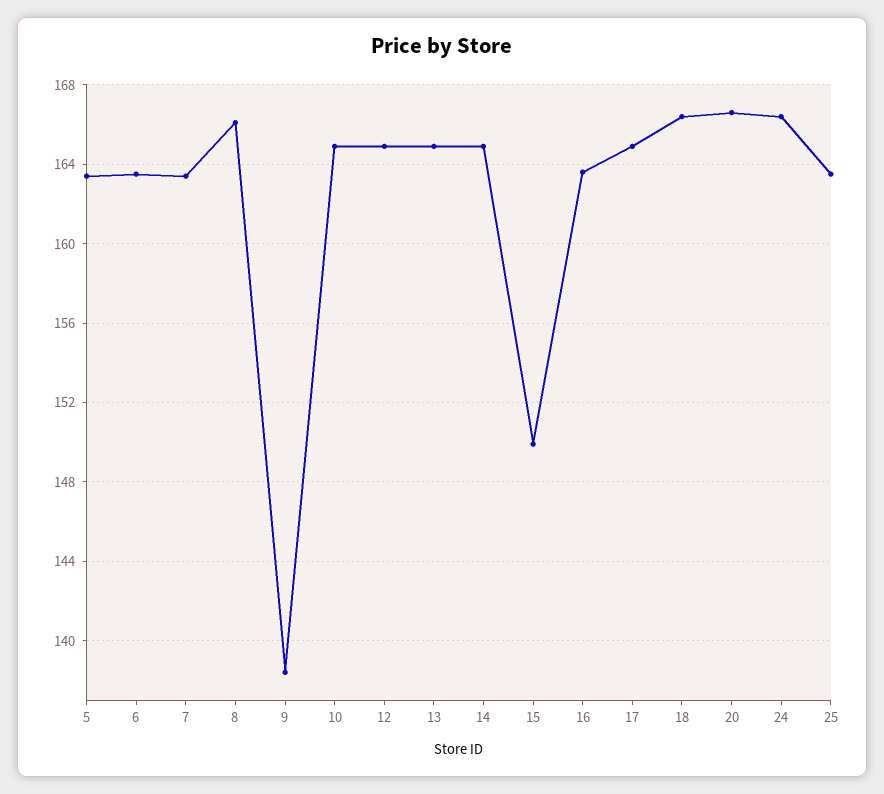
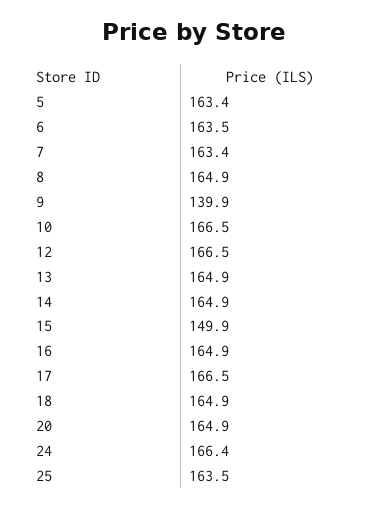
  {
    "5": 163.4,
    "6": 163.5,
    "7": 163.4,
-   "8": 166,
+   "8": 164.9,
-   "9": 138.5,
+   "9": 139.9,
-   "10": 165,
+   "10": 166.5,
-   "12": 165,
+   "12": 166.5,
    "13": 164.9,
    "14": 164.9,
    "15": 149.9,
-   "16": 163.5,
+   "16": 164.9,
-   "17": 165,
+   "17": 166.5,
-   "18": 166.5,
+   "18": 164.9,
-   "20": 166.5,
+   "20": 164.9,
    "24": 166.4,
    "25": 163.5
  }

